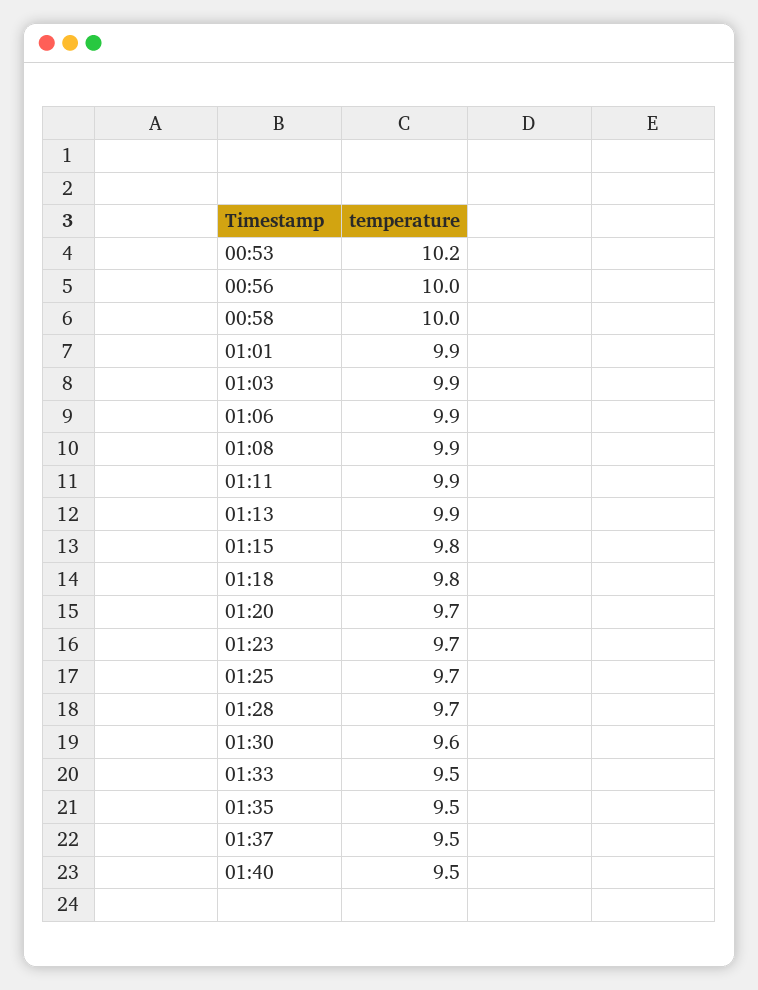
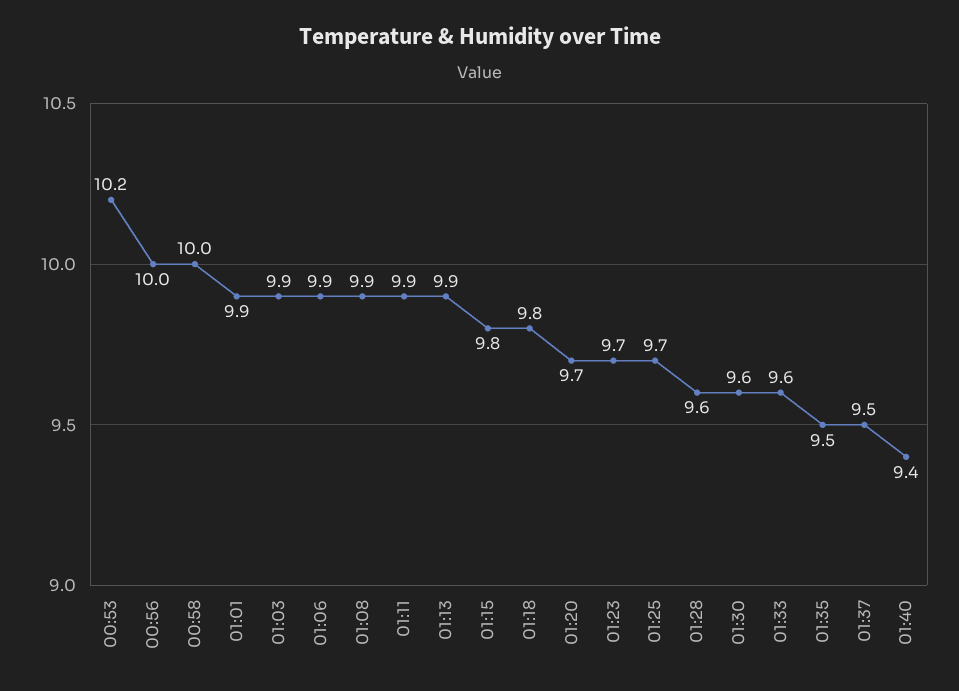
  {
    "00:53": 10.2,
    "00:56": 10,
    "00:58": 10,
    "01:01": 9.9,
    "01:03": 9.9,
    "01:06": 9.9,
    "01:08": 9.9,
    "01:11": 9.9,
    "01:13": 9.9,
    "01:15": 9.8,
    "01:18": 9.8,
    "01:20": 9.7,
    "01:23": 9.7,
    "01:25": 9.7,
-   "01:28": 9.7,
+   "01:28": 9.6,
    "01:30": 9.6,
-   "01:33": 9.5,
+   "01:33": 9.6,
    "01:35": 9.5,
    "01:37": 9.5,
-   "01:40": 9.5
+   "01:40": 9.4
  }

